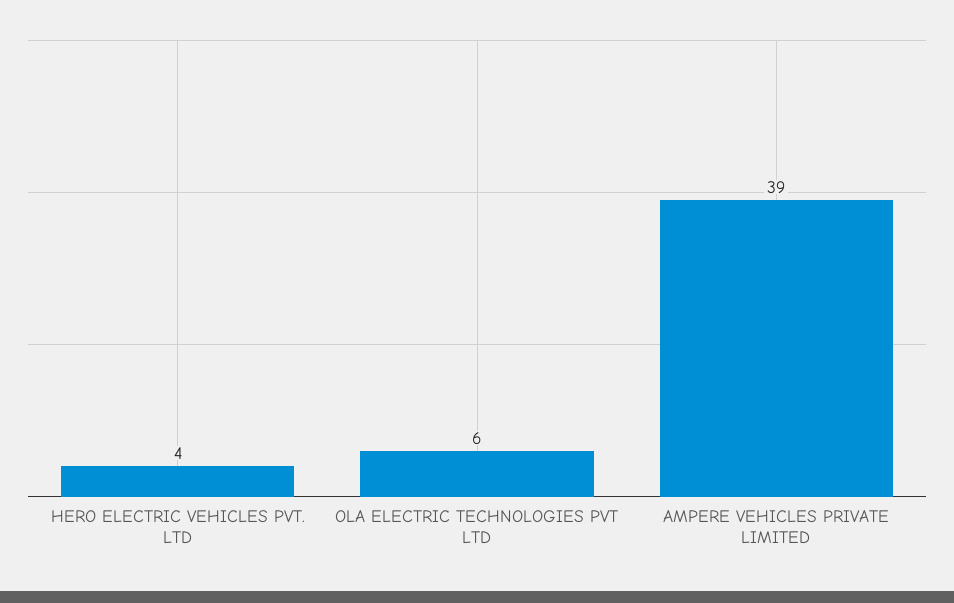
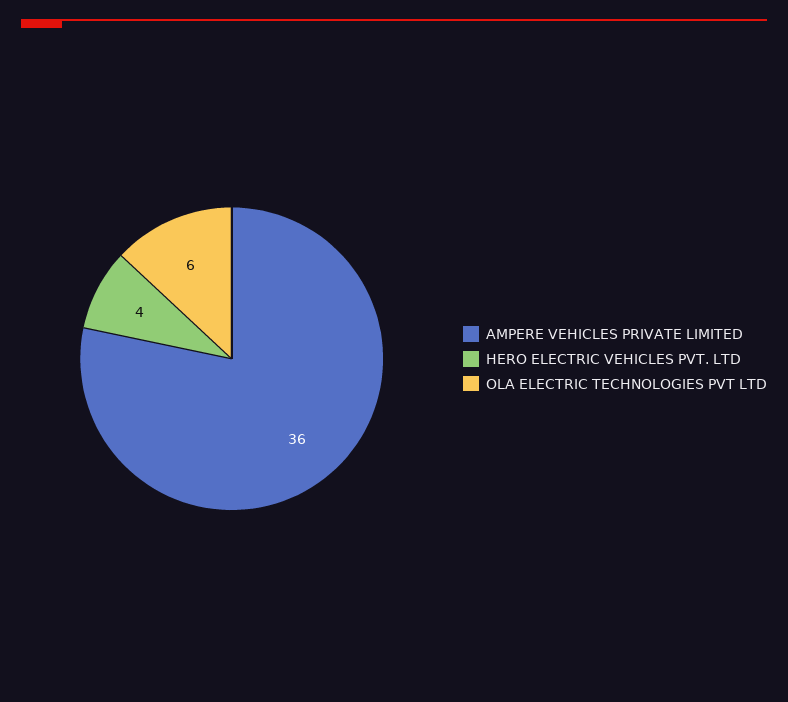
  {
    "HERO ELECTRIC VEHICLES PVT. LTD": 4,
    "OLA ELECTRIC TECHNOLOGIES PVT LTD": 6,
-   "AMPERE VEHICLES PRIVATE LIMITED": 39
+   "AMPERE VEHICLES PRIVATE LIMITED": 36
  }

